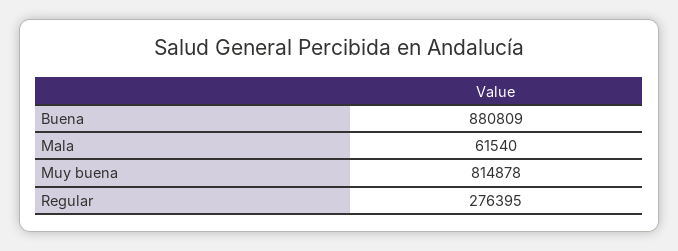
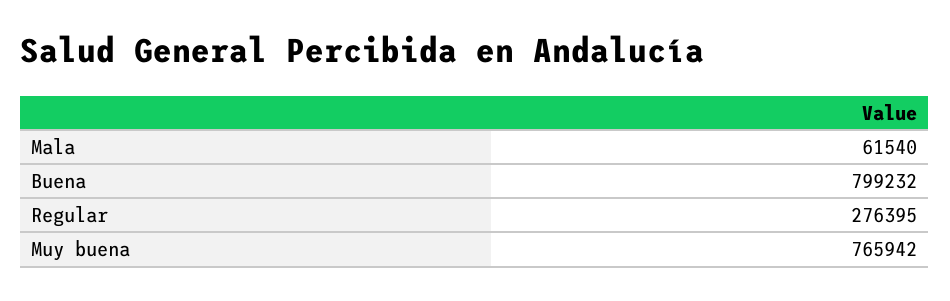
  {
-   "Buena": 880809,
+   "Buena": 799232,
    "Mala": 61540,
-   "Muy buena": 814878,
+   "Muy buena": 765942,
    "Regular": 276395
  }

